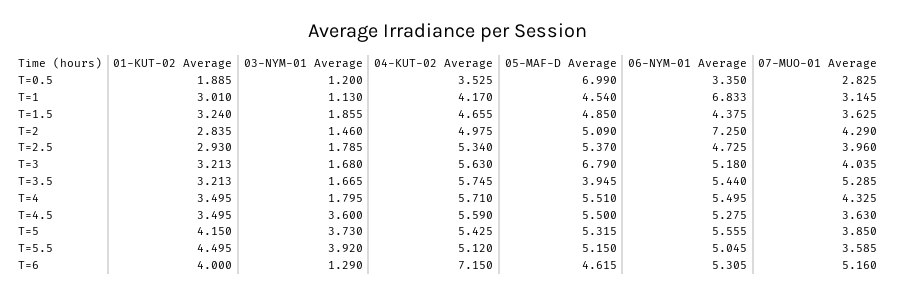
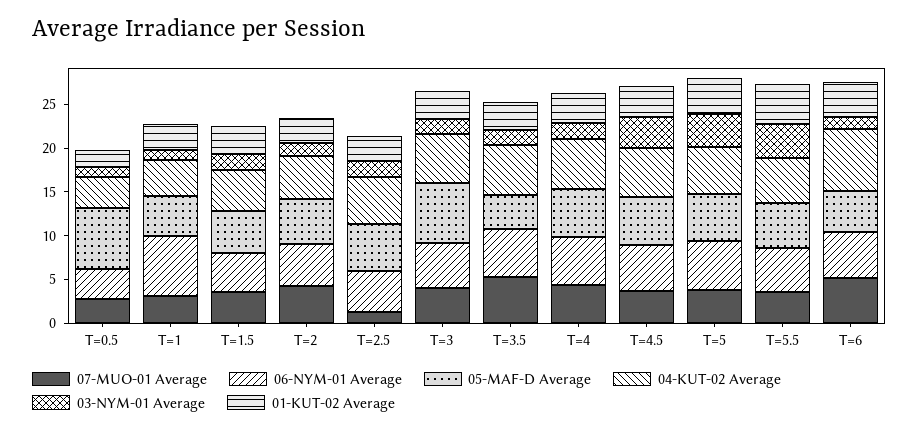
  {
    "01-KUT-02 Average": {
      "T=0.5": 1.885,
      "T=1": 3.01,
      "T=1.5": 3.24,
      "T=2": 2.835,
      "T=2.5": 2.93,
      "T=3": 3.213,
      "T=3.5": 3.213,
      "T=4": 3.495,
      "T=4.5": 3.495,
      "T=5": 4.15,
      "T=5.5": 4.495,
      "T=6": 4
    },
    "03-NYM-01 Average": {
      "T=0.5": 1.2,
      "T=1": 1.13,
      "T=1.5": 1.855,
      "T=2": 1.46,
      "T=2.5": 1.785,
      "T=3": 1.68,
      "T=3.5": 1.665,
      "T=4": 1.795,
      "T=4.5": 3.6,
      "T=5": 3.73,
      "T=5.5": 3.92,
      "T=6": 1.29
    },
    "04-KUT-02 Average": {
      "T=0.5": 3.525,
      "T=1": 4.17,
      "T=1.5": 4.655,
      "T=2": 4.975,
      "T=2.5": 5.34,
      "T=3": 5.63,
      "T=3.5": 5.745,
      "T=4": 5.71,
      "T=4.5": 5.59,
      "T=5": 5.425,
      "T=5.5": 5.12,
      "T=6": 7.15
    },
    "05-MAF-D Average": {
      "T=0.5": 6.99,
      "T=1": 4.54,
      "T=1.5": 4.85,
      "T=2": 5.09,
      "T=2.5": 5.37,
      "T=3": 6.79,
      "T=3.5": 3.945,
      "T=4": 5.51,
      "T=4.5": 5.5,
      "T=5": 5.315,
      "T=5.5": 5.15,
      "T=6": 4.615
    },
    "06-NYM-01 Average": {
      "T=0.5": 3.35,
      "T=1": 6.833,
      "T=1.5": 4.375,
-     "T=2": 7.25,
+     "T=2": 5,
      "T=2.5": 4.725,
      "T=3": 5.18,
      "T=3.5": 5.44,
      "T=4": 5.495,
      "T=4.5": 5.275,
      "T=5": 5.555,
      "T=5.5": 5.045,
      "T=6": 5.305
    },
    "07-MUO-01 Average": {
      "T=0.5": 2.825,
      "T=1": 3.145,
      "T=1.5": 3.625,
      "T=2": 4.29,
-     "T=2.5": 3.96,
+     "T=2.5": 1,
      "T=3": 4.035,
      "T=3.5": 5.285,
      "T=4": 4.325,
      "T=4.5": 3.63,
      "T=5": 3.85,
      "T=5.5": 3.585,
      "T=6": 5.16
    }
  }

